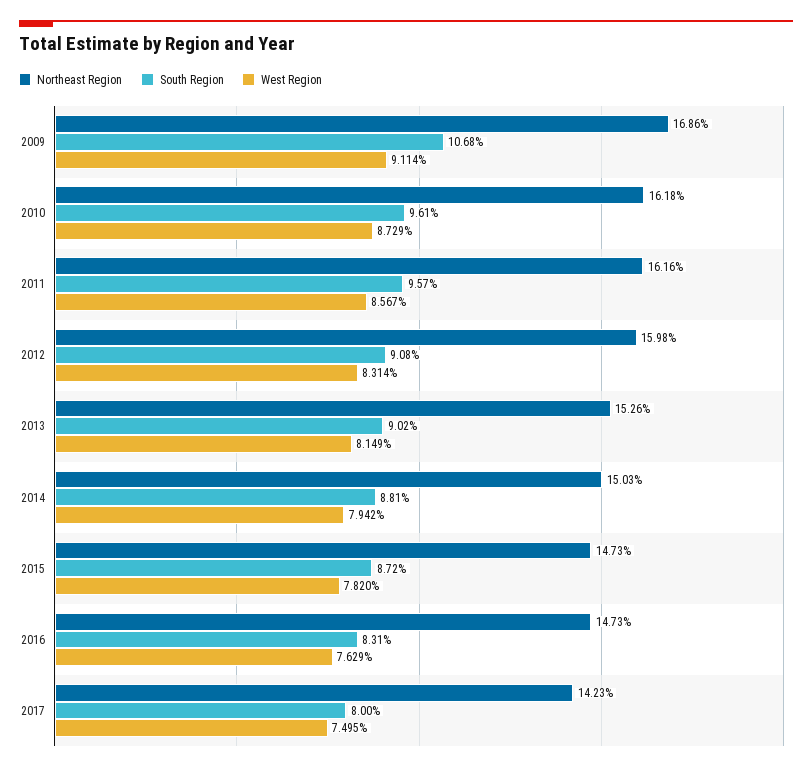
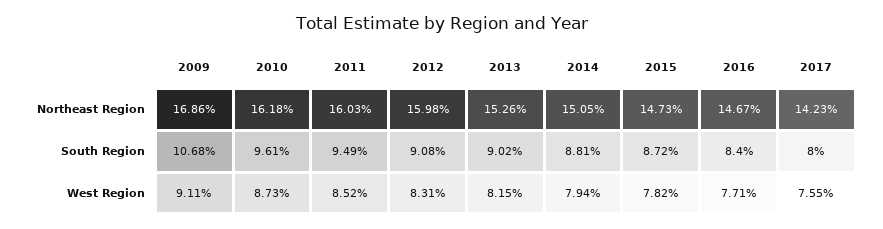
  {
    "Northeast Region": {
      "2009": 16.86,
      "2010": 16.18,
-     "2011": 16.16,
+     "2011": 16.03,
      "2012": 15.98,
      "2013": 15.26,
-     "2014": 15.03,
+     "2014": 15.05,
      "2015": 14.73,
-     "2016": 14.73,
+     "2016": 14.67,
      "2017": 14.23
    },
    "South Region": {
      "2009": 10.68,
      "2010": 9.61,
-     "2011": 9.57,
+     "2011": 9.49,
      "2012": 9.08,
      "2013": 9.02,
      "2014": 8.81,
      "2015": 8.72,
-     "2016": 8.31,
+     "2016": 8.4,
      "2017": 8
    },
    "West Region": {
      "2009": 9.114,
      "2010": 8.729,
-     "2011": 8.567,
+     "2011": 8.52,
      "2012": 8.314,
      "2013": 8.149,
      "2014": 7.942,
      "2015": 7.82,
-     "2016": 7.629,
+     "2016": 7.71,
-     "2017": 7.495
+     "2017": 7.55
    }
  }

